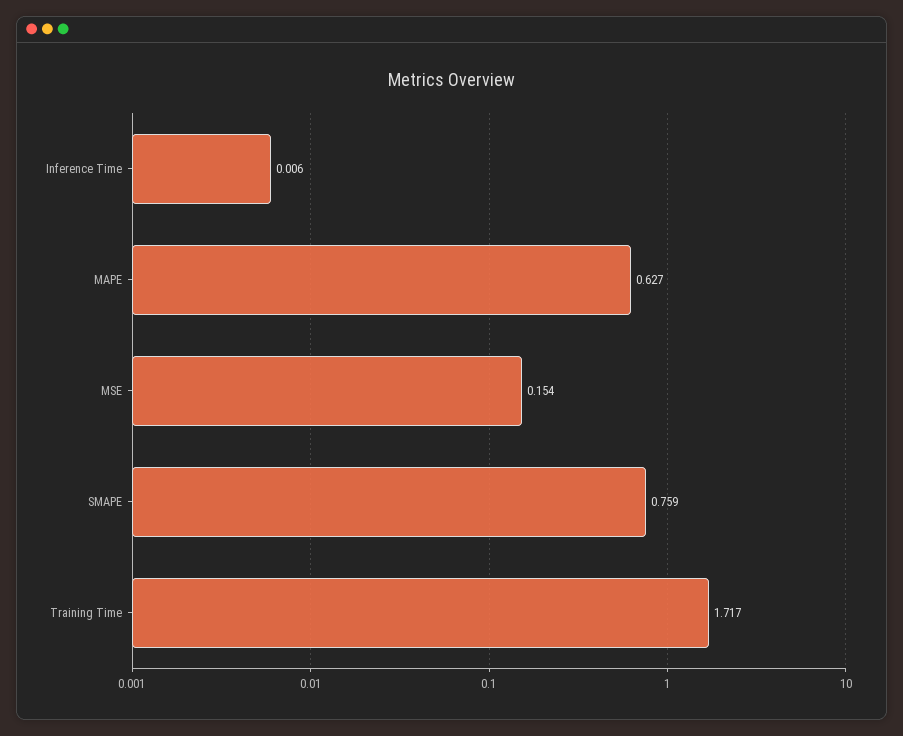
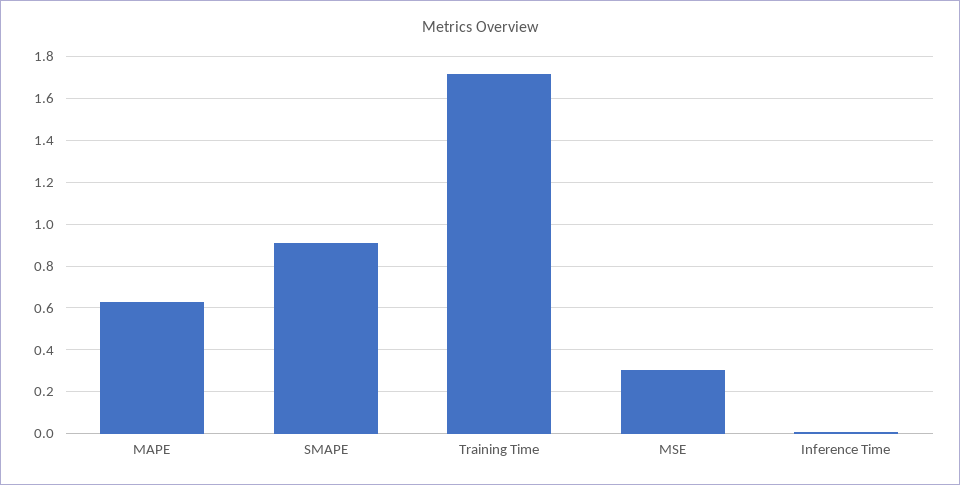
  {
    "Inference Time": 0.006,
    "MAPE": 0.627,
-   "MSE": 0.154,
+   "MSE": 0.3,
-   "SMAPE": 0.759,
+   "SMAPE": 0.9,
    "Training Time": 1.717
  }

